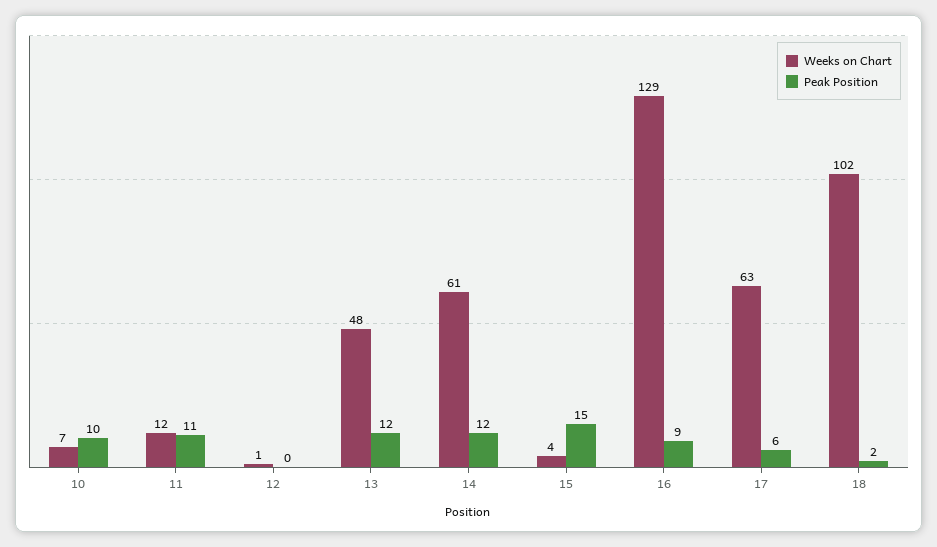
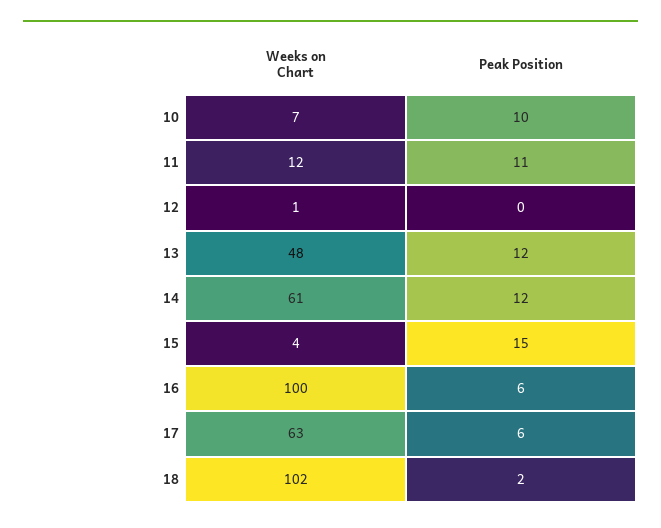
  {
    "Weeks on Chart": {
      "10": 7,
      "11": 12,
      "12": 1,
      "13": 48,
      "14": 61,
      "15": 4,
-     "16": 129,
+     "16": 100,
      "17": 63,
      "18": 102
    },
    "Peak Position": {
      "10": 10,
      "11": 11,
      "12": 0,
      "13": 12,
      "14": 12,
      "15": 15,
-     "16": 9,
+     "16": 6,
      "17": 6,
      "18": 2
    }
  }

